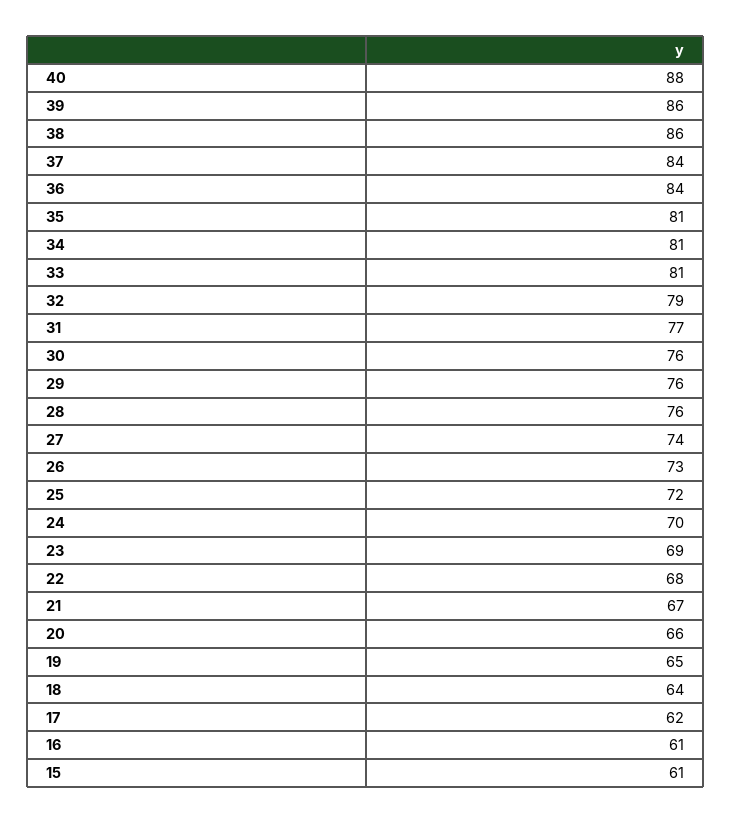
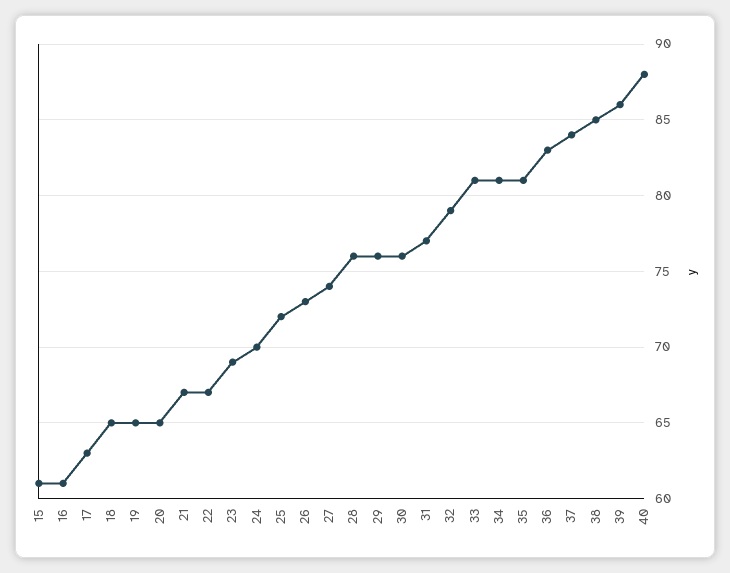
  {
    "40": 88,
    "39": 86,
-   "38": 86,
+   "38": 85,
    "37": 84,
-   "36": 84,
+   "36": 83,
    "35": 81,
    "34": 81,
    "33": 81,
    "32": 79,
    "31": 77,
    "30": 76,
    "29": 76,
    "28": 76,
    "27": 74,
    "26": 73,
    "25": 72,
    "24": 70,
    "23": 69,
-   "22": 68,
+   "22": 67,
    "21": 67,
-   "20": 66,
+   "20": 65,
    "19": 65,
-   "18": 64,
+   "18": 65,
-   "17": 62,
+   "17": 63,
    "16": 61,
    "15": 61
  }

